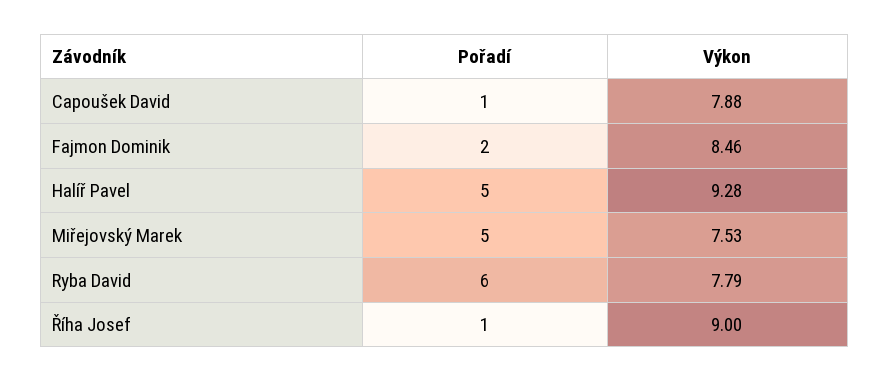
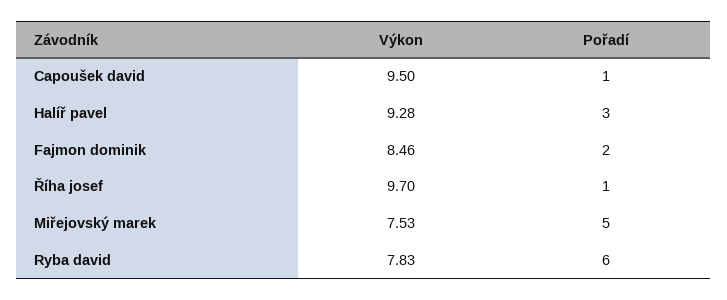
  {
    "Pořadí": {
      "Capoušek David": 1,
      "Fajmon Dominik": 2,
-     "Halíř Pavel": 5,
+     "Halíř Pavel": 3,
      "Miřejovský Marek": 5,
      "Ryba David": 6,
      "Říha Josef": 1
    },
    "Výkon": {
-     "Capoušek David": 7.88,
+     "Capoušek David": 9.5,
      "Fajmon Dominik": 8.46,
      "Halíř Pavel": 9.28,
      "Miřejovský Marek": 7.53,
-     "Ryba David": 7.79,
+     "Ryba David": 7.83,
-     "Říha Josef": 9
+     "Říha Josef": 9.7
    }
  }

